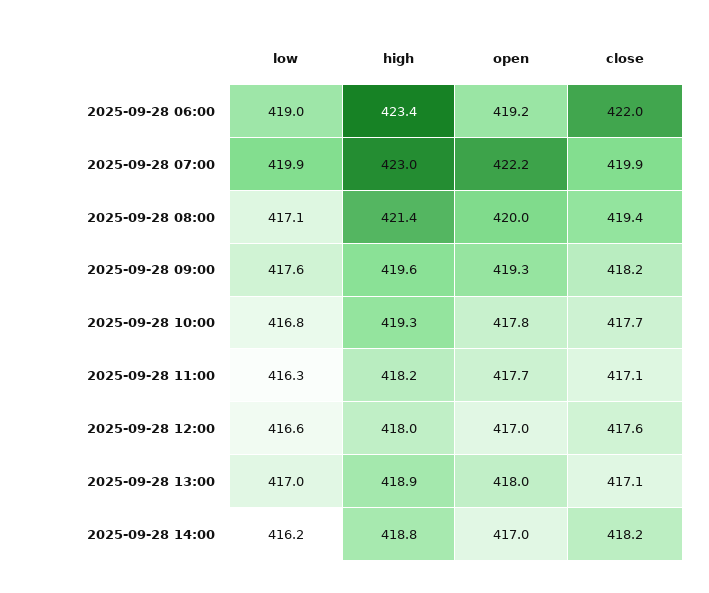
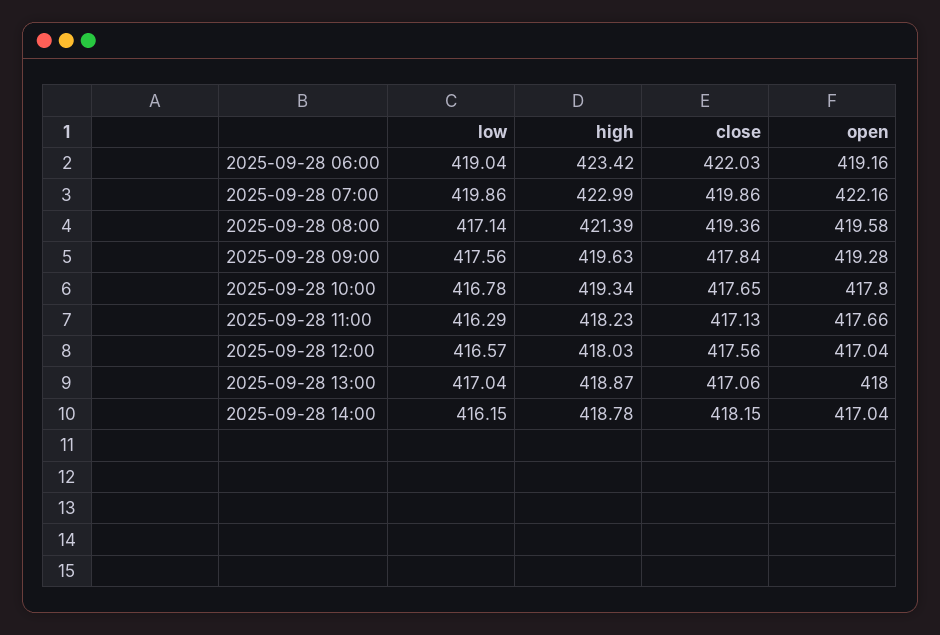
  {
    "low": {
      "2025-09-28 06:00": 419.04,
      "2025-09-28 07:00": 419.86,
      "2025-09-28 08:00": 417.14,
      "2025-09-28 09:00": 417.56,
      "2025-09-28 10:00": 416.78,
      "2025-09-28 11:00": 416.29,
      "2025-09-28 12:00": 416.57,
      "2025-09-28 13:00": 417.04,
      "2025-09-28 14:00": 416.15
    },
    "high": {
      "2025-09-28 06:00": 423.42,
      "2025-09-28 07:00": 422.99,
      "2025-09-28 08:00": 421.39,
      "2025-09-28 09:00": 419.63,
      "2025-09-28 10:00": 419.34,
      "2025-09-28 11:00": 418.23,
      "2025-09-28 12:00": 418.03,
      "2025-09-28 13:00": 418.87,
      "2025-09-28 14:00": 418.78
    },
    "open": {
      "2025-09-28 06:00": 419.16,
      "2025-09-28 07:00": 422.16,
-     "2025-09-28 08:00": 420,
+     "2025-09-28 08:00": 419.58,
      "2025-09-28 09:00": 419.28,
      "2025-09-28 10:00": 417.8,
      "2025-09-28 11:00": 417.66,
      "2025-09-28 12:00": 417.04,
      "2025-09-28 13:00": 418,
      "2025-09-28 14:00": 417.04
    },
    "close": {
      "2025-09-28 06:00": 422.03,
      "2025-09-28 07:00": 419.86,
      "2025-09-28 08:00": 419.36,
-     "2025-09-28 09:00": 418.2,
+     "2025-09-28 09:00": 417.84,
      "2025-09-28 10:00": 417.65,
      "2025-09-28 11:00": 417.13,
      "2025-09-28 12:00": 417.56,
      "2025-09-28 13:00": 417.06,
      "2025-09-28 14:00": 418.15
    }
  }

